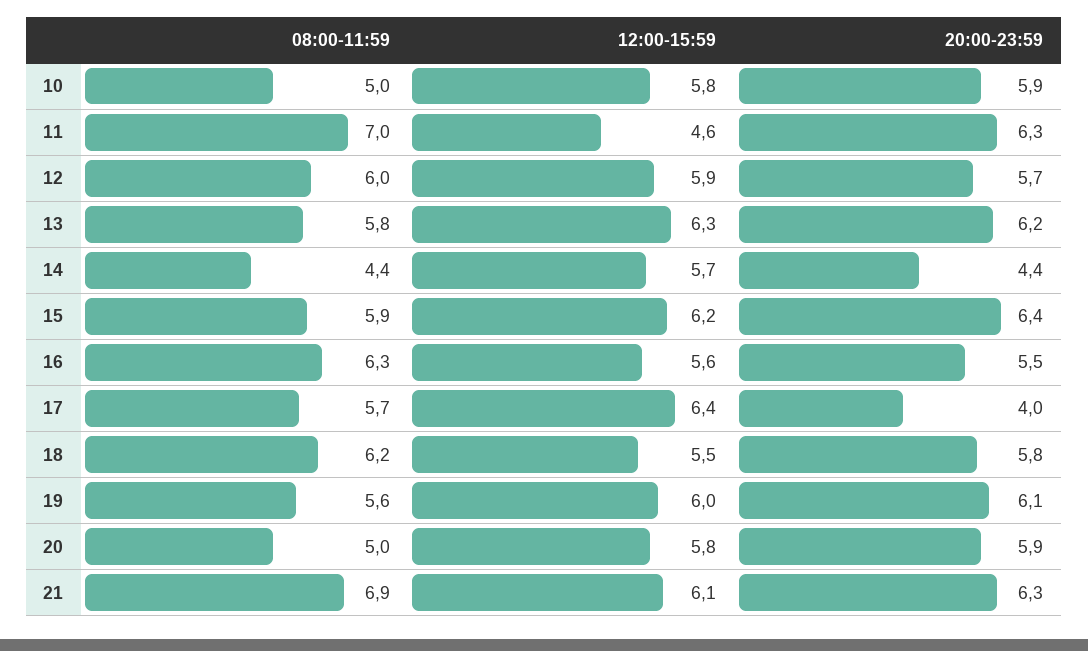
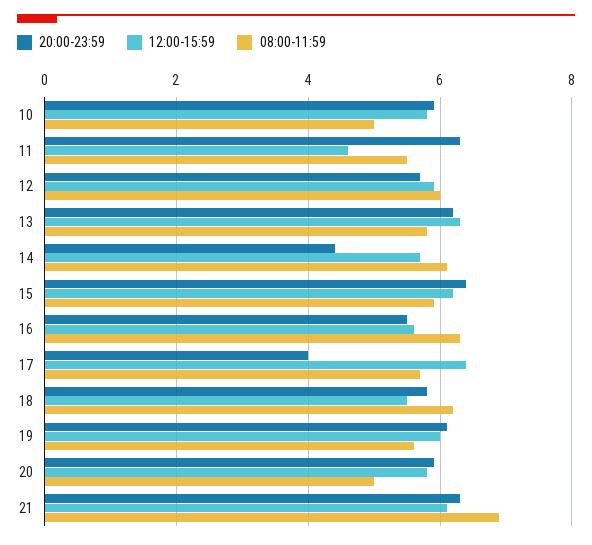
  {
    "08:00-11:59": {
      "10": 5,
-     "11": 7,
+     "11": 5.5,
      "12": 6,
      "13": 5.8,
-     "14": 4.4,
+     "14": 6,
      "15": 5.9,
      "16": 6.3,
      "17": 5.7,
      "18": 6.2,
      "19": 5.6,
      "20": 5,
      "21": 6.9
    },
    "12:00-15:59": {
      "10": 5.8,
      "11": 4.6,
      "12": 5.9,
      "13": 6.3,
      "14": 5.7,
      "15": 6.2,
      "16": 5.6,
      "17": 6.4,
      "18": 5.5,
      "19": 6,
      "20": 5.8,
      "21": 6.1
    },
    "20:00-23:59": {
      "10": 5.9,
      "11": 6.3,
      "12": 5.7,
      "13": 6.2,
      "14": 4.4,
      "15": 6.4,
      "16": 5.5,
      "17": 4,
      "18": 5.8,
      "19": 6.1,
      "20": 5.9,
      "21": 6.3
    }
  }

